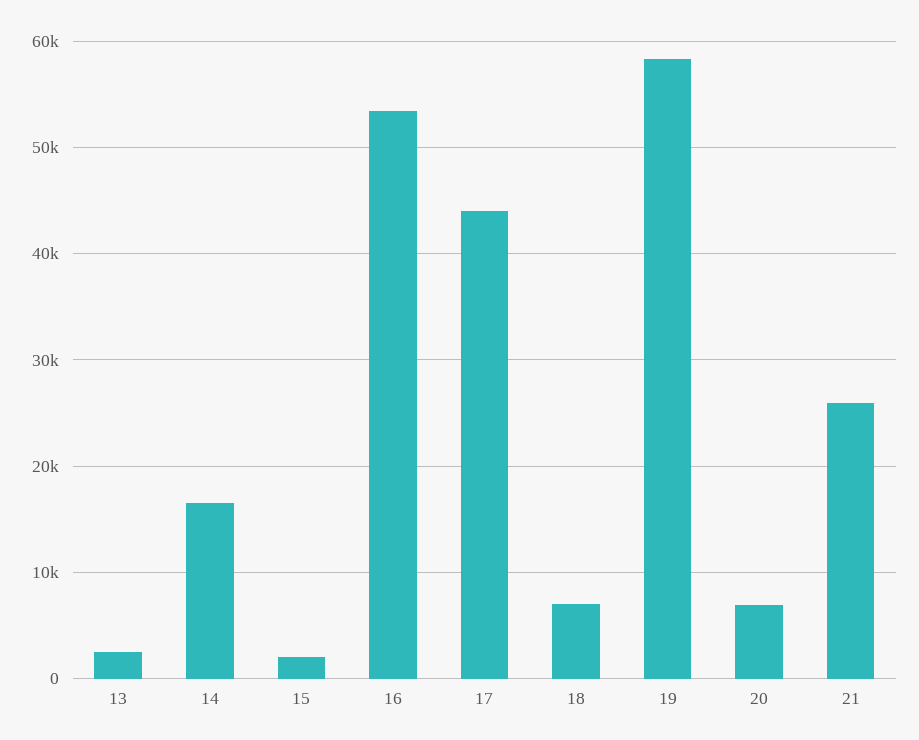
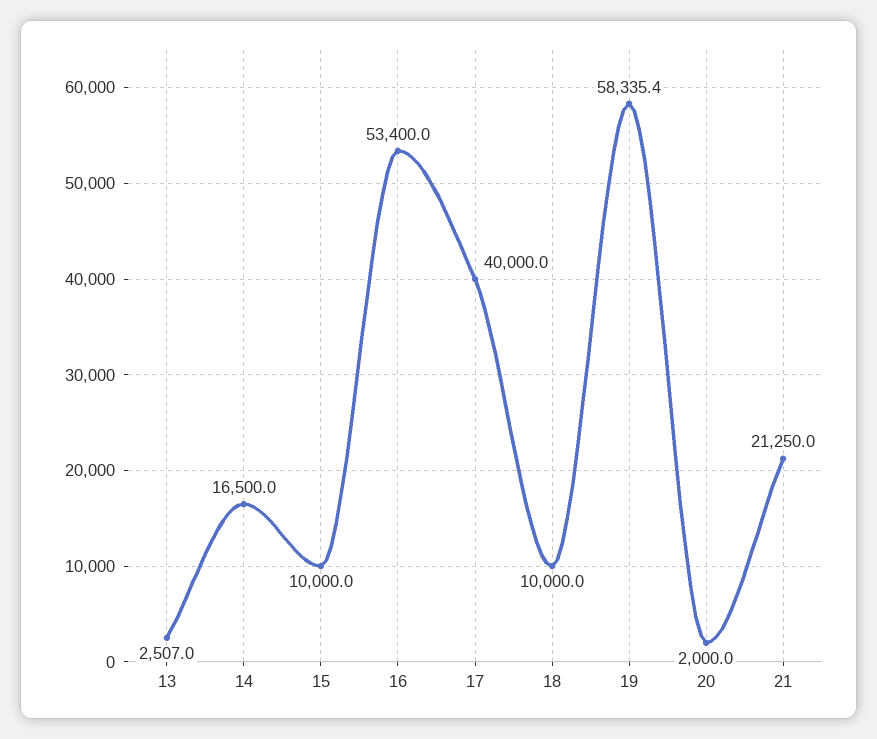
  {
    "13": 2507,
    "14": 16500,
-   "15": 2000,
+   "15": 10000,
    "16": 53400,
-   "17": 44000,
+   "17": 40000,
-   "18": 7000,
+   "18": 10000,
    "19": 58335.4,
-   "20": 7000,
+   "20": 2000,
-   "21": 26000
+   "21": 21250
  }

